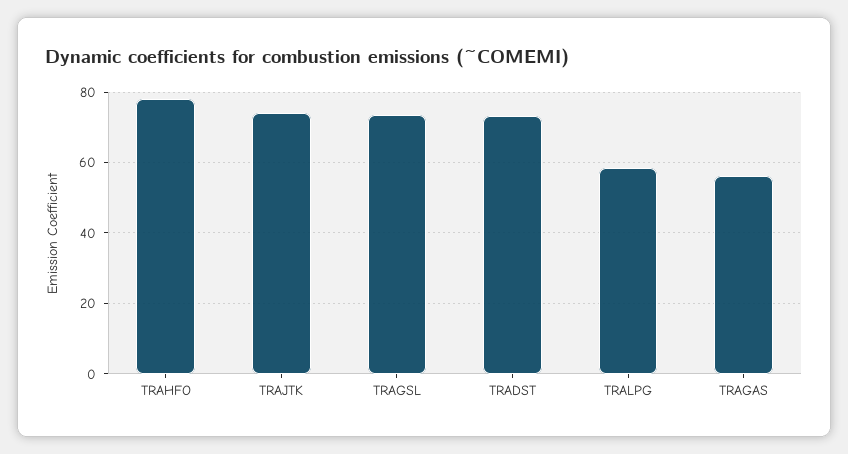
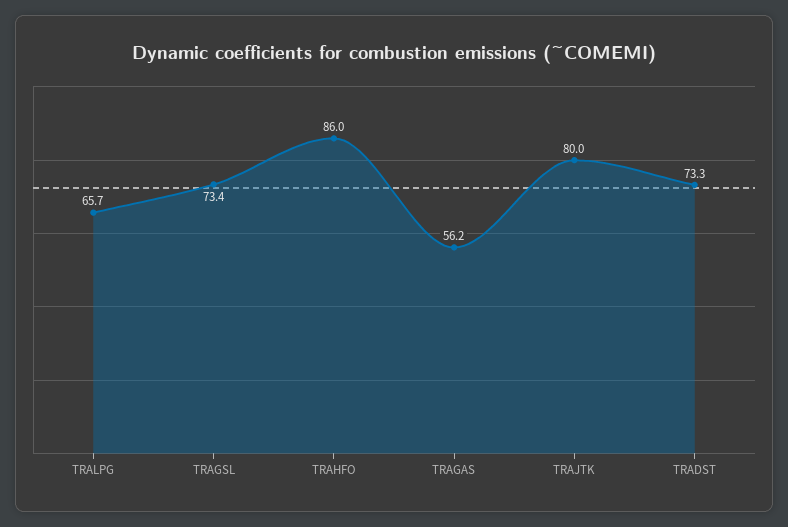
  {
-   "TRAHFO": 78,
+   "TRAHFO": 86,
-   "TRAJTK": 74,
+   "TRAJTK": 80,
    "TRAGSL": 73.4,
    "TRADST": 73.3,
-   "TRALPG": 58,
+   "TRALPG": 65.7,
    "TRAGAS": 56.2
  }

